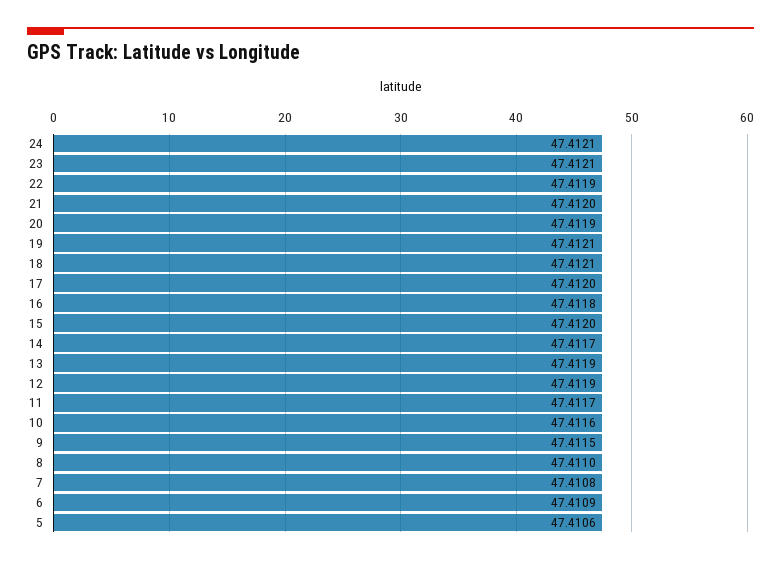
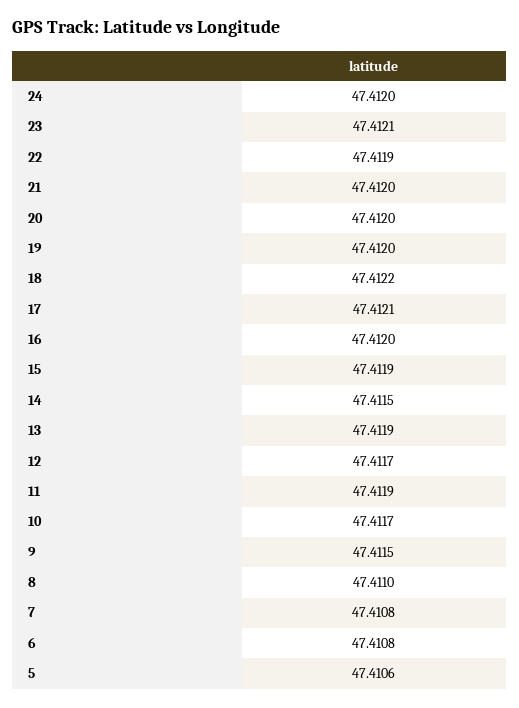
  {
-   "24": 47.4121,
+   "24": 47.412,
    "23": 47.4121,
    "22": 47.4119,
    "21": 47.412,
-   "20": 47.4119,
+   "20": 47.412,
-   "19": 47.4121,
+   "19": 47.412,
-   "18": 47.4121,
+   "18": 47.4122,
-   "17": 47.412,
+   "17": 47.4121,
-   "16": 47.4118,
+   "16": 47.412,
-   "15": 47.412,
+   "15": 47.4119,
-   "14": 47.4117,
+   "14": 47.4115,
    "13": 47.4119,
-   "12": 47.4119,
+   "12": 47.4117,
-   "11": 47.4117,
+   "11": 47.4119,
-   "10": 47.4116,
+   "10": 47.4117,
    "9": 47.4115,
    "8": 47.411,
    "7": 47.4108,
-   "6": 47.4109,
+   "6": 47.4108,
    "5": 47.4106
  }

